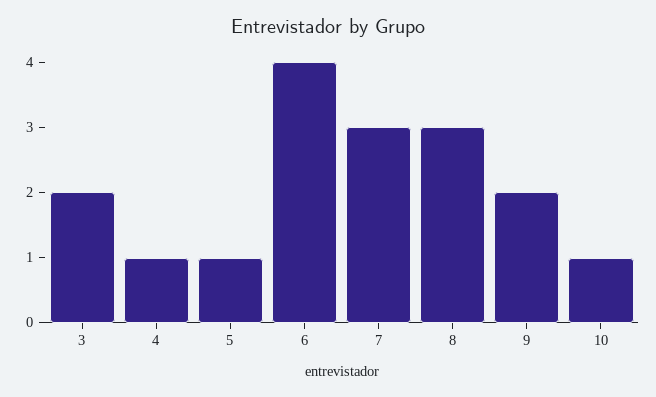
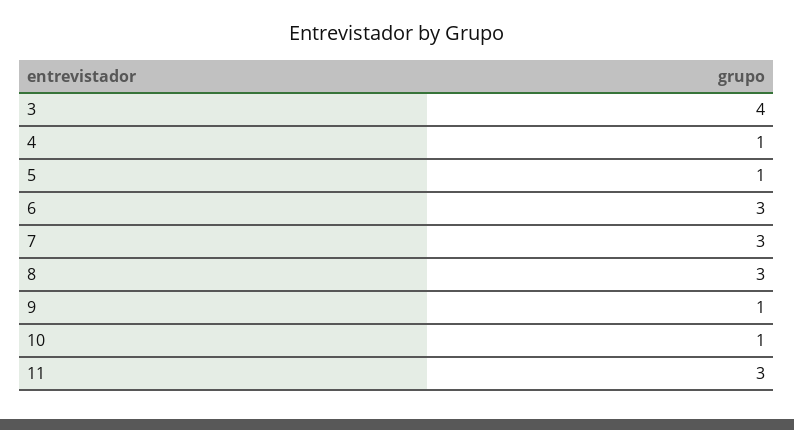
  {
-   "3": 2,
+   "3": 4,
    "4": 1,
    "5": 1,
-   "6": 4,
+   "6": 3,
    "7": 3,
    "8": 3,
-   "9": 2,
+   "9": 1,
-   "10": 1
+   "10": 1,
+   "11": 3
  }

